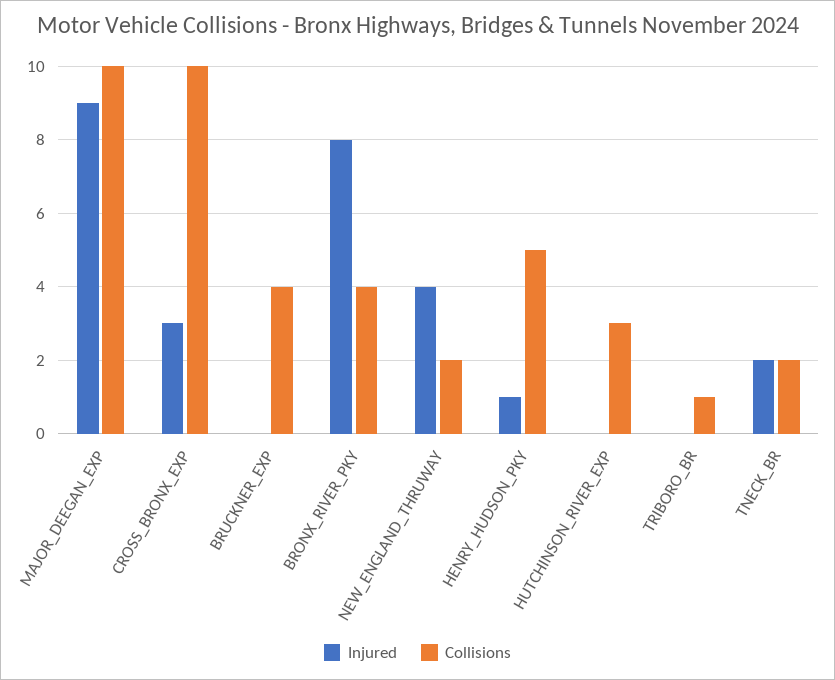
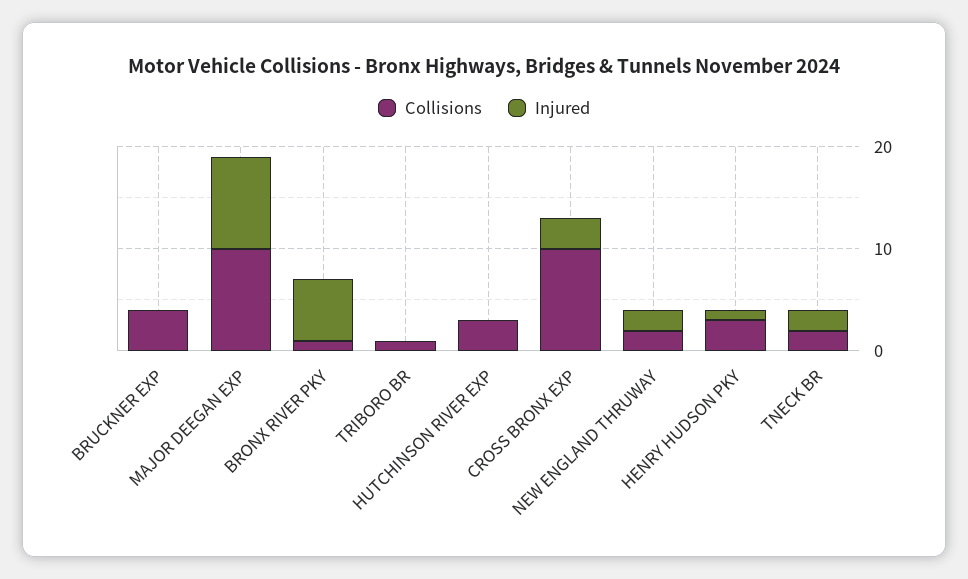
  {
    "Injured": {
      "MAJOR_DEEGAN_EXP": 9,
      "CROSS_BRONX_EXP": 3,
      "BRUCKNER_EXP": 0,
-     "BRONX_RIVER_PKY": 8,
+     "BRONX_RIVER_PKY": 6,
-     "NEW_ENGLAND_THRUWAY": 4,
+     "NEW_ENGLAND_THRUWAY": 2,
      "HENRY_HUDSON_PKY": 1,
      "HUTCHINSON_RIVER_EXP": 0,
      "TRIBORO_BR": 0,
      "TNECK_BR": 2
    },
    "Collisions": {
      "MAJOR_DEEGAN_EXP": 10,
      "CROSS_BRONX_EXP": 10,
      "BRUCKNER_EXP": 4,
-     "BRONX_RIVER_PKY": 4,
+     "BRONX_RIVER_PKY": 1,
      "NEW_ENGLAND_THRUWAY": 2,
-     "HENRY_HUDSON_PKY": 5,
+     "HENRY_HUDSON_PKY": 3,
      "HUTCHINSON_RIVER_EXP": 3,
      "TRIBORO_BR": 1,
      "TNECK_BR": 2
    }
  }

